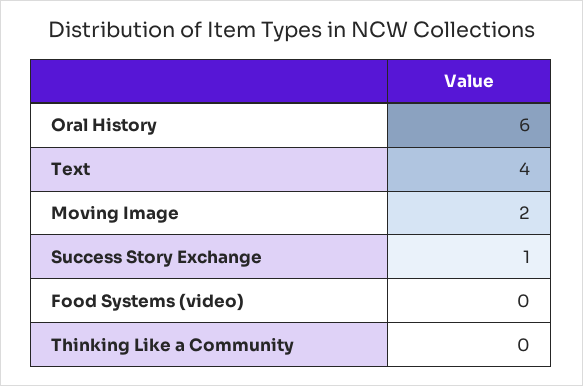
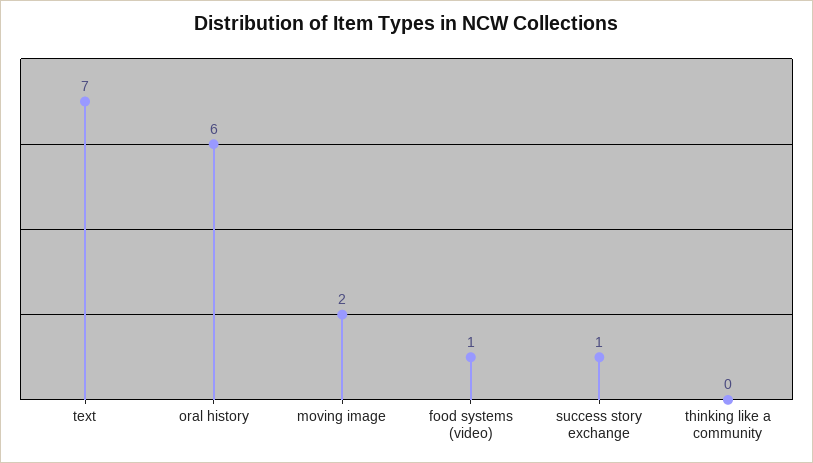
  {
    "Oral History": 6,
-   "Text": 4,
+   "Text": 7,
    "Moving Image": 2,
    "Success Story Exchange": 1,
-   "Food Systems (video)": 0,
+   "Food Systems (video)": 1,
    "Thinking Like a Community": 0
  }

